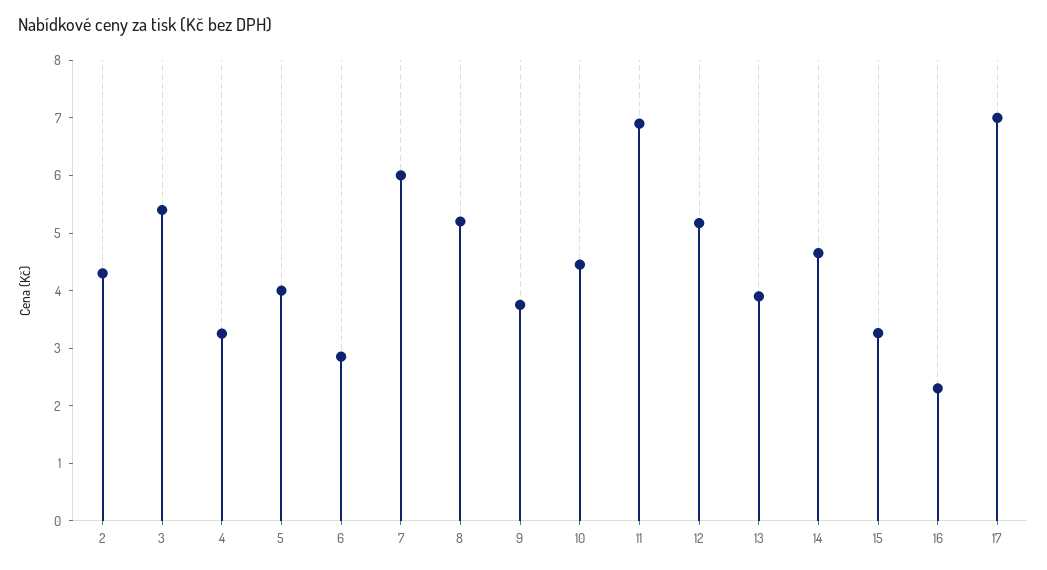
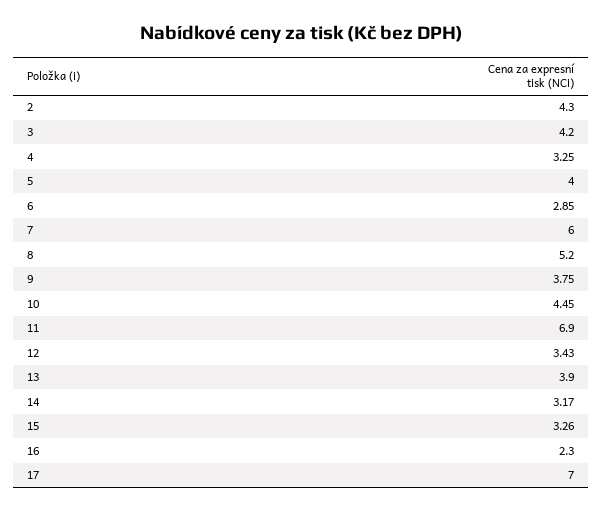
  {
    "2": 4.3,
-   "3": 5.4,
+   "3": 4.2,
    "4": 3.25,
    "5": 4,
    "6": 2.85,
    "7": 6,
    "8": 5.2,
    "9": 3.75,
    "10": 4.45,
    "11": 6.9,
-   "12": 5.2,
+   "12": 3.43,
    "13": 3.9,
-   "14": 4.6,
+   "14": 3.17,
    "15": 3.26,
    "16": 2.3,
    "17": 7
  }

